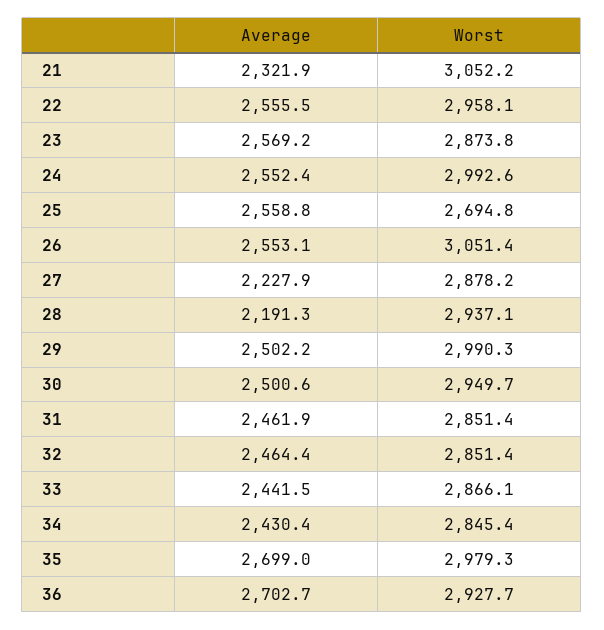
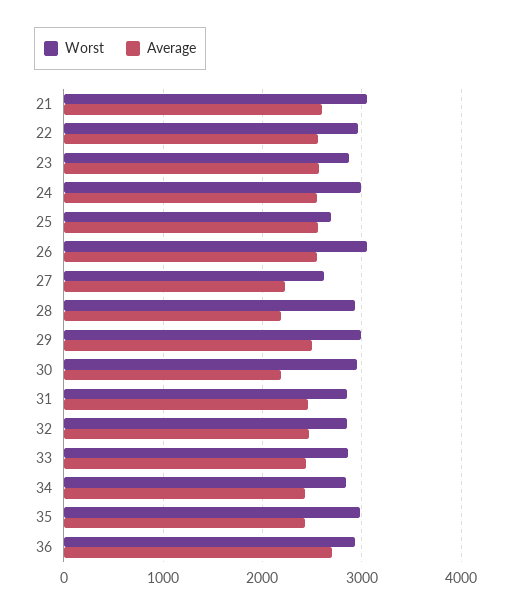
  {
    "Average": {
-     "21": 2321.9,
+     "21": 2600,
      "22": 2555.5,
      "23": 2569.2,
      "24": 2552.4,
      "25": 2558.8,
      "26": 2553.1,
      "27": 2227.9,
      "28": 2191.3,
      "29": 2502.2,
-     "30": 2500.6,
+     "30": 2200,
      "31": 2461.9,
      "32": 2464.4,
      "33": 2441.5,
      "34": 2430.4,
-     "35": 2699,
+     "35": 2400,
      "36": 2702.7
    },
    "Worst": {
      "21": 3052.2,
      "22": 2958.1,
      "23": 2873.8,
      "24": 2992.6,
      "25": 2694.8,
      "26": 3051.4,
-     "27": 2878.2,
+     "27": 2600,
      "28": 2937.1,
      "29": 2990.3,
      "30": 2949.7,
      "31": 2851.4,
      "32": 2851.4,
      "33": 2866.1,
      "34": 2845.4,
      "35": 2979.3,
      "36": 2927.7
    }
  }

